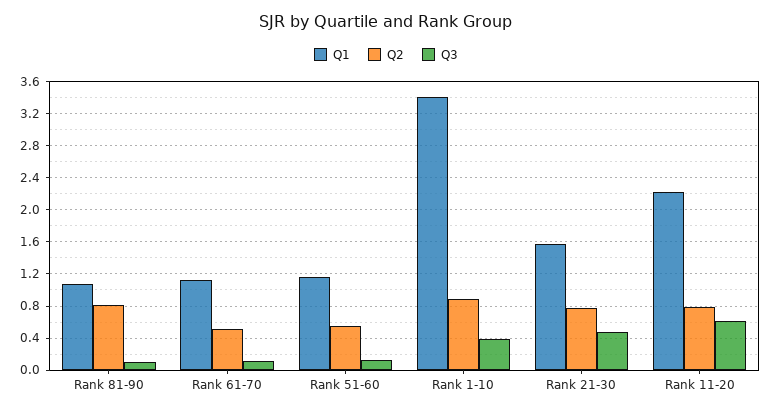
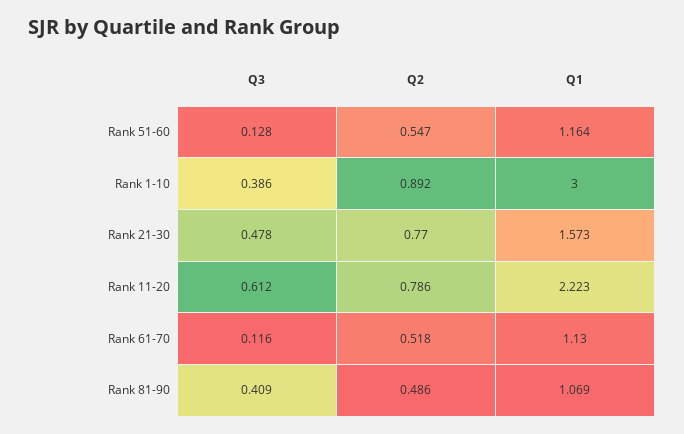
  {
    "Q1": {
      "Rank 81-90": 1.069,
      "Rank 61-70": 1.13,
      "Rank 51-60": 1.164,
-     "Rank 1-10": 3.4,
+     "Rank 1-10": 3,
      "Rank 21-30": 1.573,
      "Rank 11-20": 2.223
    },
    "Q2": {
-     "Rank 81-90": 0.8,
+     "Rank 81-90": 0.486,
      "Rank 61-70": 0.518,
      "Rank 51-60": 0.547,
      "Rank 1-10": 0.892,
      "Rank 21-30": 0.77,
      "Rank 11-20": 0.786
    },
    "Q3": {
-     "Rank 81-90": 0.1,
+     "Rank 81-90": 0.409,
      "Rank 61-70": 0.116,
      "Rank 51-60": 0.128,
      "Rank 1-10": 0.386,
      "Rank 21-30": 0.478,
      "Rank 11-20": 0.612
    }
  }

